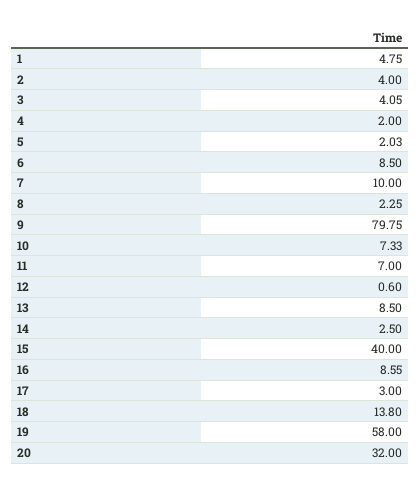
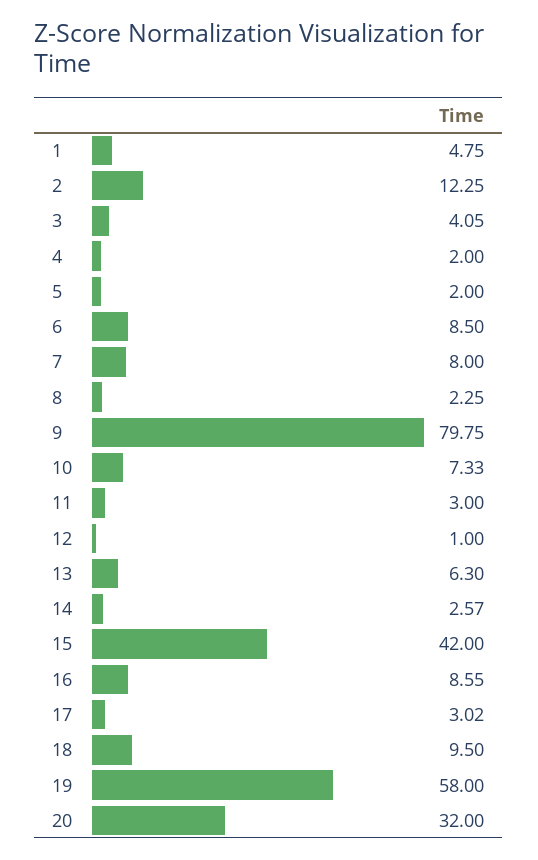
  {
    "1": 4.75,
-   "2": 4,
+   "2": 12.25,
    "3": 4.05,
    "4": 2,
-   "5": 2.03,
+   "5": 2,
    "6": 8.5,
-   "7": 10,
+   "7": 8,
    "8": 2.25,
    "9": 79.75,
    "10": 7.33,
-   "11": 7,
+   "11": 3,
-   "12": 0.6,
+   "12": 1,
-   "13": 8.5,
+   "13": 6.3,
-   "14": 2.5,
+   "14": 2.57,
-   "15": 40,
+   "15": 42,
    "16": 8.55,
-   "17": 3,
+   "17": 3.02,
-   "18": 13.8,
+   "18": 9.5,
    "19": 58,
    "20": 32
  }

